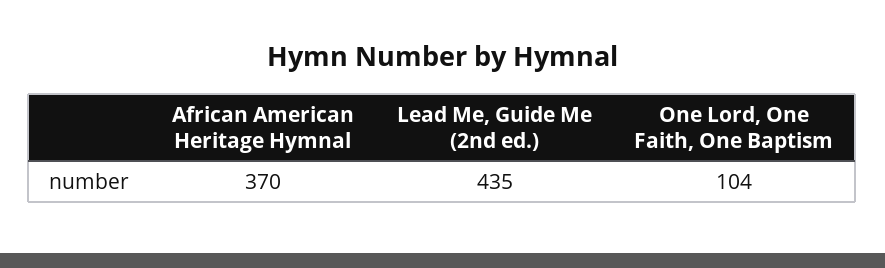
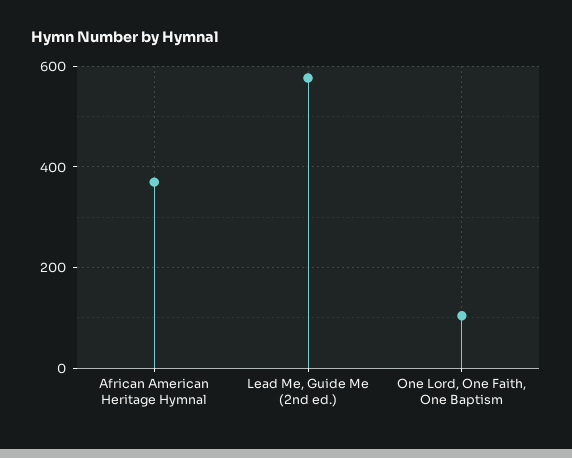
  {
    "African American Heritage Hymnal": 370,
-   "Lead Me, Guide Me (2nd ed.)": 435,
+   "Lead Me, Guide Me (2nd ed.)": 580,
    "One Lord, One Faith, One Baptism": 104
  }

